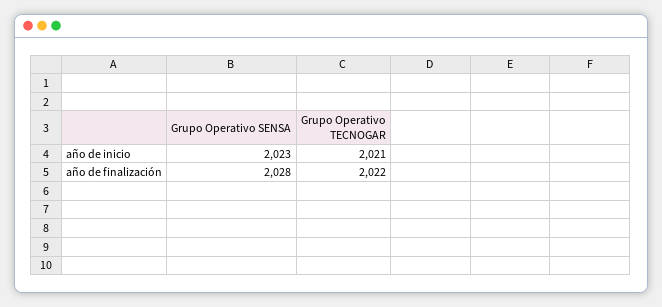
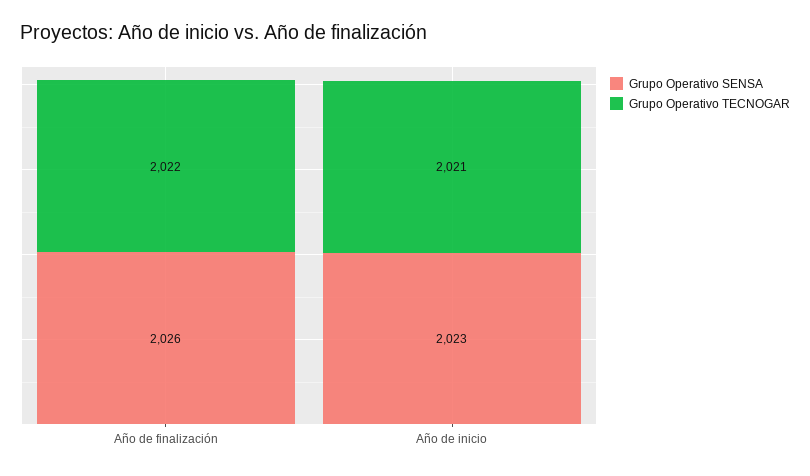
  {
    "Grupo Operativo SENSA": {
      "año de inicio": 2023,
-     "año de finalización": 2028
+     "año de finalización": 2026
    },
    "Grupo Operativo TECNOGAR": {
      "año de inicio": 2021,
      "año de finalización": 2022
    }
  }

